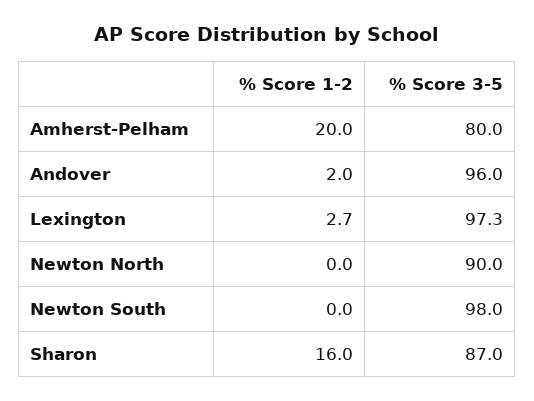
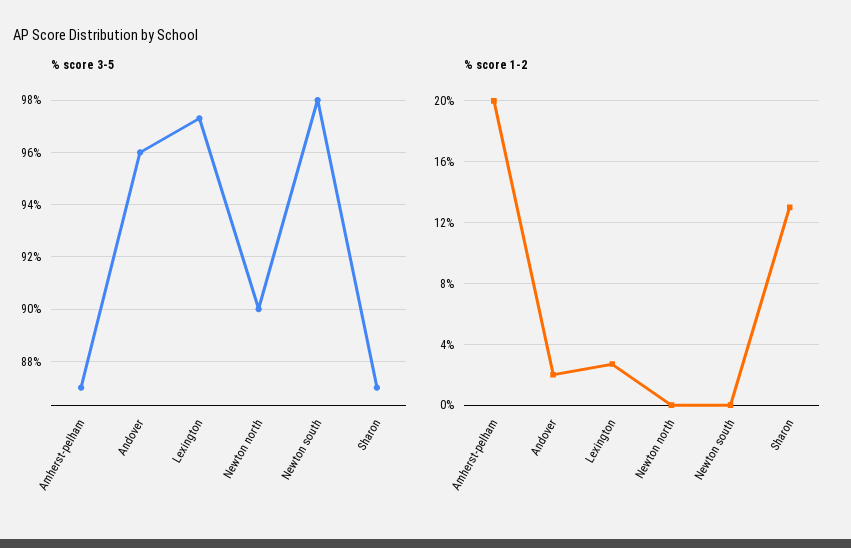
  {
    "% Score 1-2": {
      "Amherst-Pelham": 20,
      "Andover": 2,
      "Lexington": 2.7,
      "Newton North": 0,
      "Newton South": 0,
-     "Sharon": 16
+     "Sharon": 13
    },
    "% Score 3-5": {
-     "Amherst-Pelham": 80,
+     "Amherst-Pelham": 87,
      "Andover": 96,
      "Lexington": 97.3,
      "Newton North": 90,
      "Newton South": 98,
      "Sharon": 87
    }
  }

